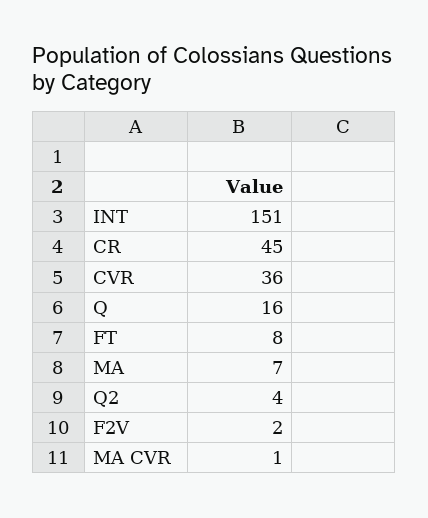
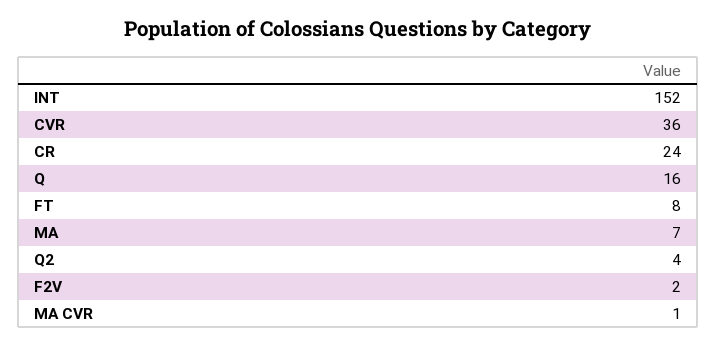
  {
-   "INT": 151,
+   "INT": 152,
-   "CR": 45,
+   "CR": 24,
    "CVR": 36,
    "Q": 16,
    "FT": 8,
    "MA": 7,
    "Q2": 4,
    "F2V": 2,
    "MA CVR": 1
  }

